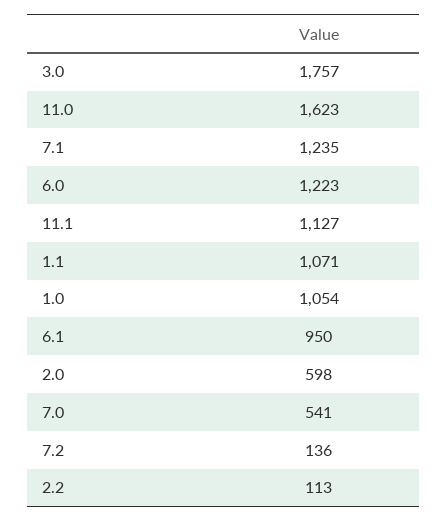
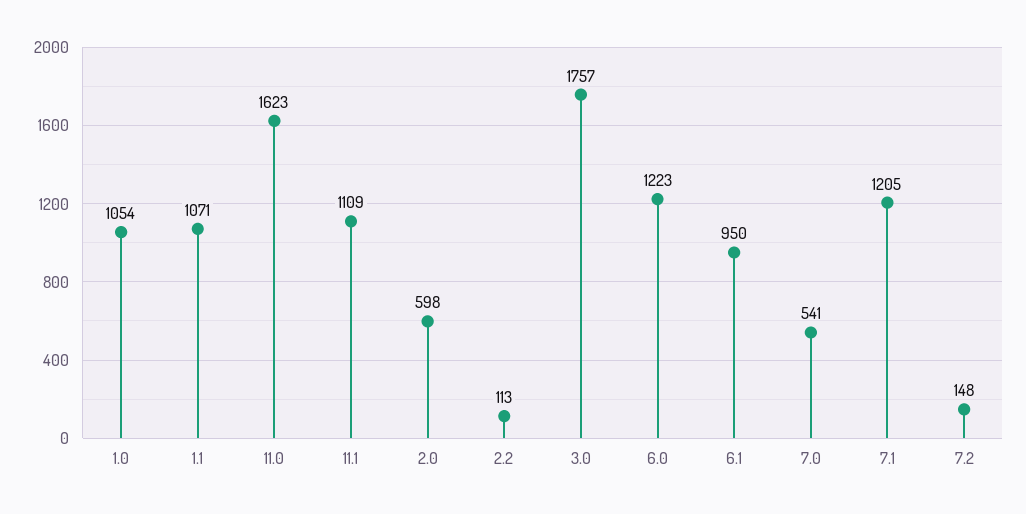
  {
    "3.0": 1757,
    "11.0": 1623,
-   "7.1": 1235,
+   "7.1": 1205,
    "6.0": 1223,
-   "11.1": 1127,
+   "11.1": 1109,
    "1.1": 1071,
    "1.0": 1054,
    "6.1": 950,
    "2.0": 598,
    "7.0": 541,
-   "7.2": 136,
+   "7.2": 148,
    "2.2": 113
  }

